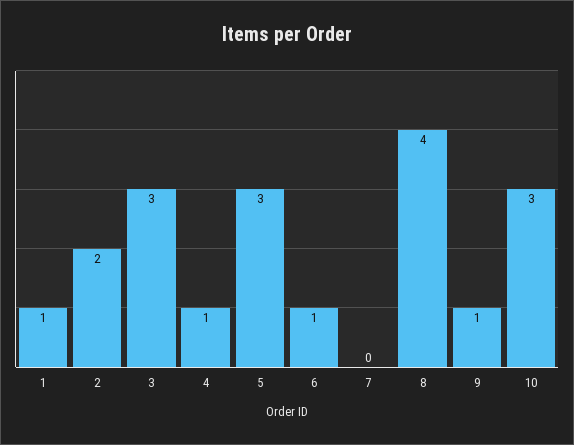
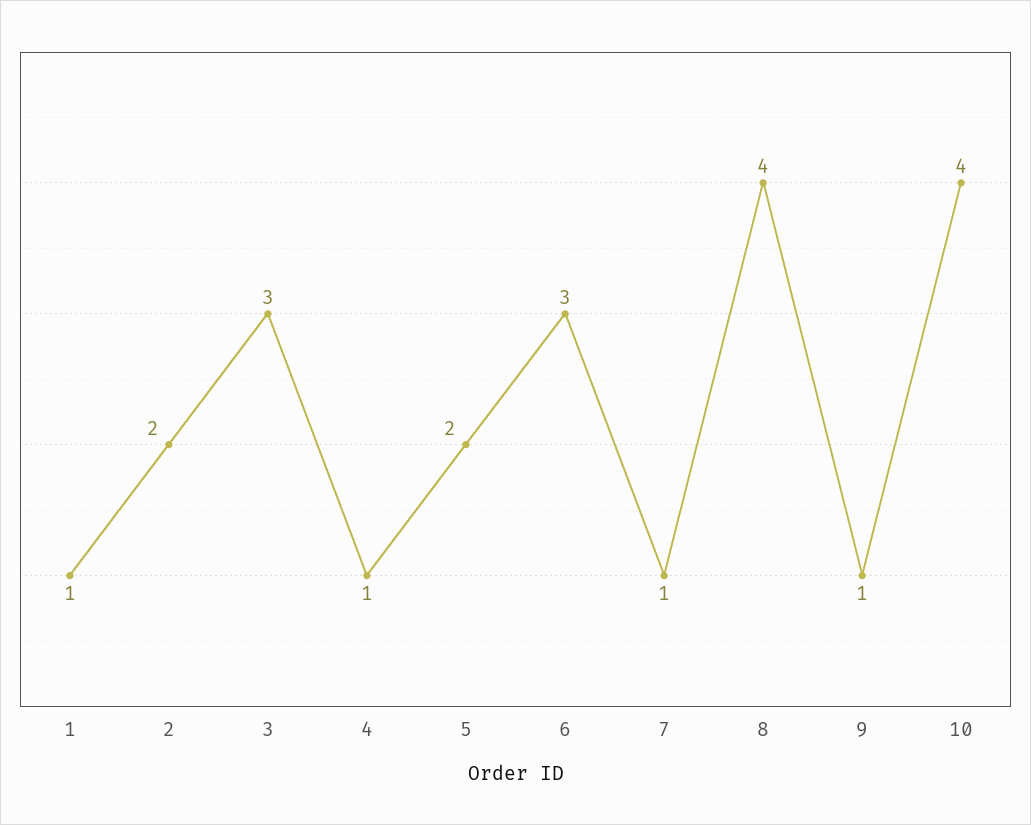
  {
    "1": 1,
    "2": 2,
    "3": 3,
    "4": 1,
-   "5": 3,
+   "5": 2,
-   "6": 1,
+   "6": 3,
-   "7": 0,
+   "7": 1,
    "8": 4,
    "9": 1,
-   "10": 3
+   "10": 4
  }

